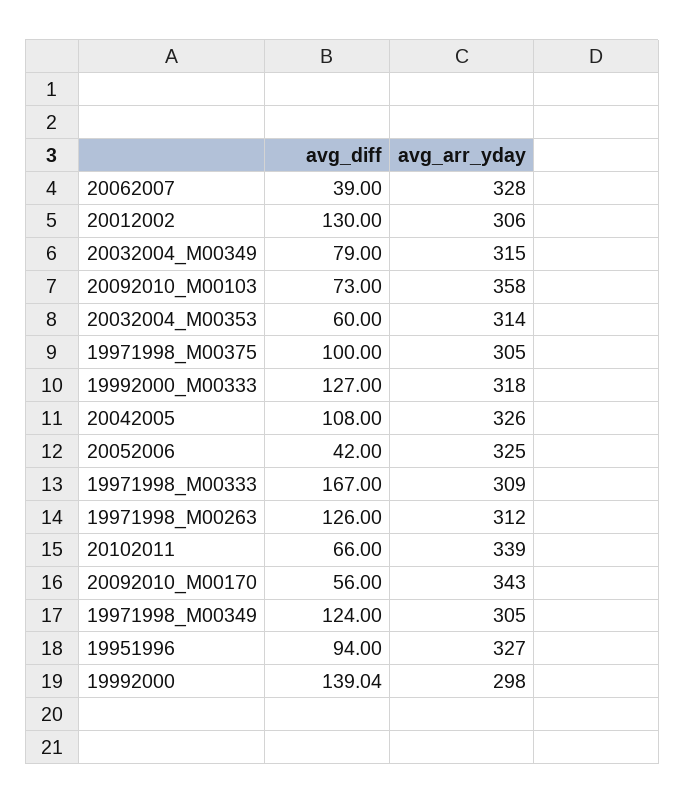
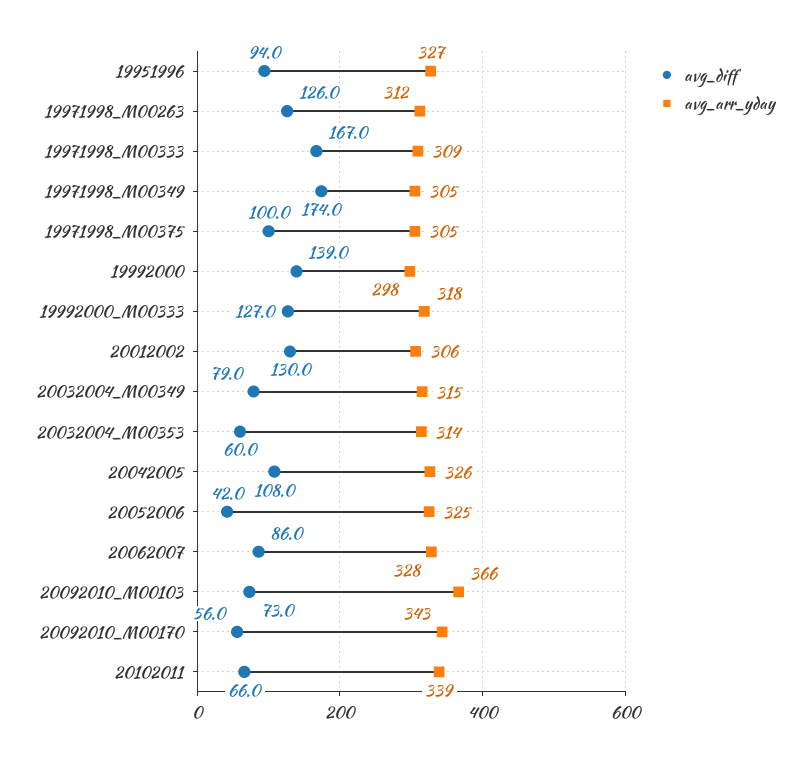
  {
    "avg_diff": {
-     "20062007": 39,
+     "20062007": 86,
      "20012002": 130,
      "20032004_M00349": 79,
      "20092010_M00103": 73,
      "20032004_M00353": 60,
      "19971998_M00375": 100,
      "19992000_M00333": 127,
      "20042005": 108,
      "20052006": 42,
      "19971998_M00333": 167,
      "19971998_M00263": 126,
      "20102011": 66,
      "20092010_M00170": 56,
-     "19971998_M00349": 124,
+     "19971998_M00349": 174,
      "19951996": 94,
      "19992000": 139.04
    },
    "avg_arr_yday": {
      "20062007": 328,
      "20012002": 306,
      "20032004_M00349": 315,
-     "20092010_M00103": 358,
+     "20092010_M00103": 366,
      "20032004_M00353": 314,
      "19971998_M00375": 305,
      "19992000_M00333": 318,
      "20042005": 326,
      "20052006": 325,
      "19971998_M00333": 309,
      "19971998_M00263": 312,
      "20102011": 339,
      "20092010_M00170": 343,
      "19971998_M00349": 305,
      "19951996": 327,
      "19992000": 298
    }
  }

